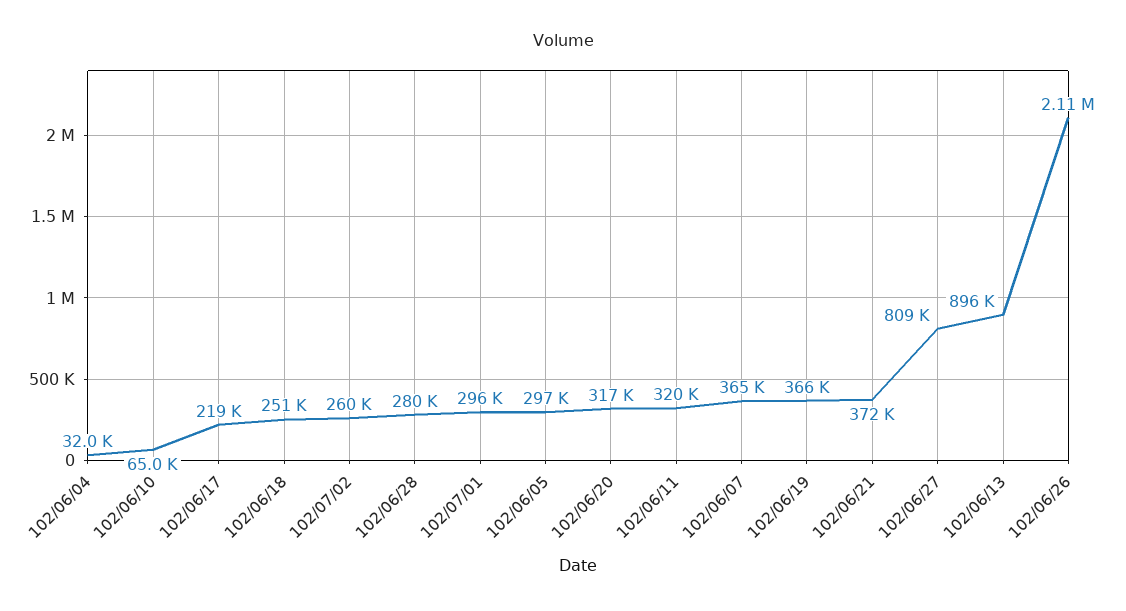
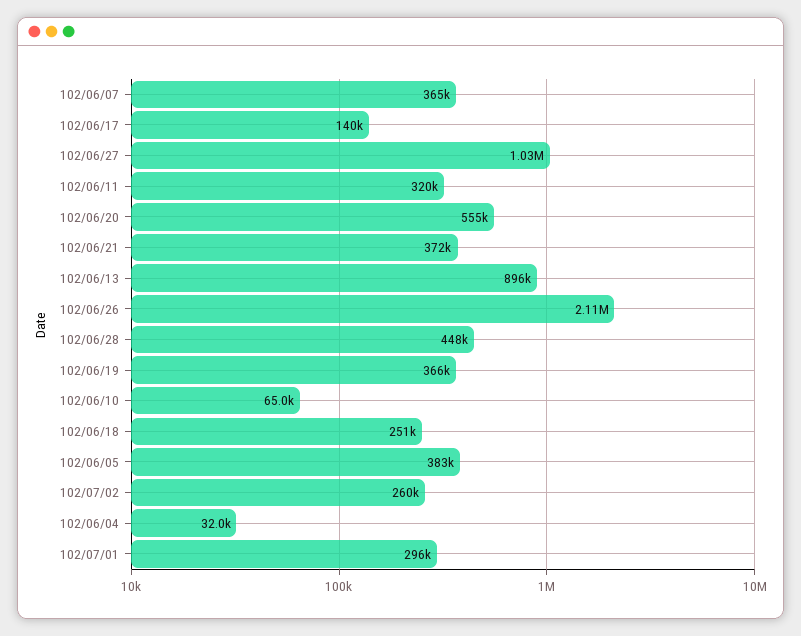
  {
    "102/06/04": 32000,
    "102/06/10": 65000,
-   "102/06/17": 219000,
+   "102/06/17": 140000,
    "102/06/18": 251000,
    "102/07/02": 260000,
-   "102/06/28": 280000,
+   "102/06/28": 448000,
    "102/07/01": 296000,
-   "102/06/05": 297000,
+   "102/06/05": 383000,
-   "102/06/20": 317000,
+   "102/06/20": 555000,
    "102/06/11": 320000,
    "102/06/07": 365000,
    "102/06/19": 366000,
    "102/06/21": 372000,
-   "102/06/27": 809000,
+   "102/06/27": 1030000,
    "102/06/13": 896000,
    "102/06/26": 2110000
  }

